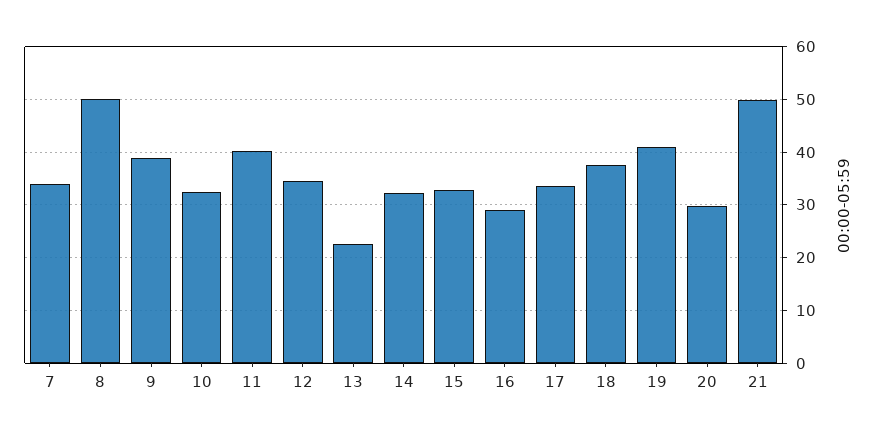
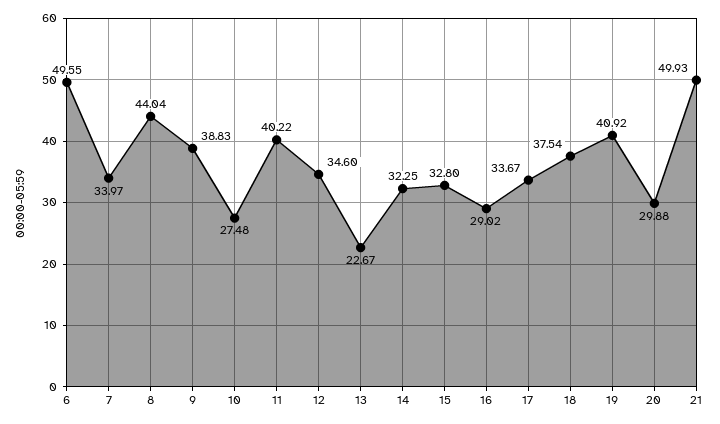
  {
    "7": 33.97,
-   "8": 50,
+   "8": 44.04,
    "9": 38.83,
-   "10": 32,
+   "10": 27.48,
    "11": 40.22,
    "12": 34.6,
    "13": 22.67,
    "14": 32.25,
    "15": 32.8,
    "16": 29.02,
    "17": 33.67,
    "18": 37.54,
    "19": 40.92,
    "20": 29.88,
-   "21": 49.93
+   "21": 49.93,
+   "6": 49.55
  }

